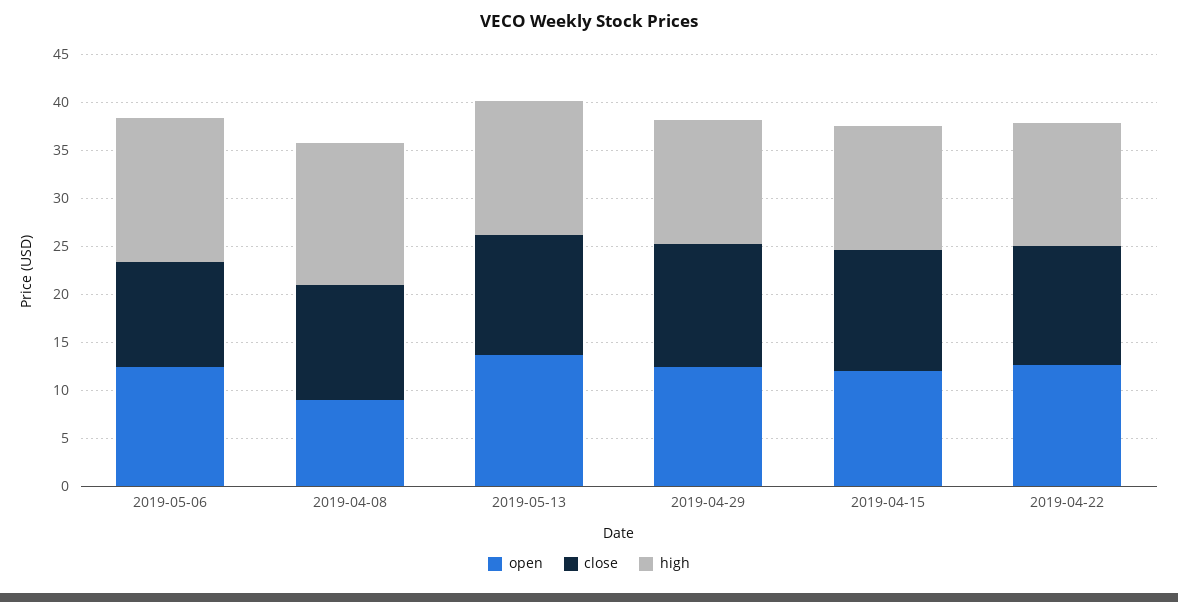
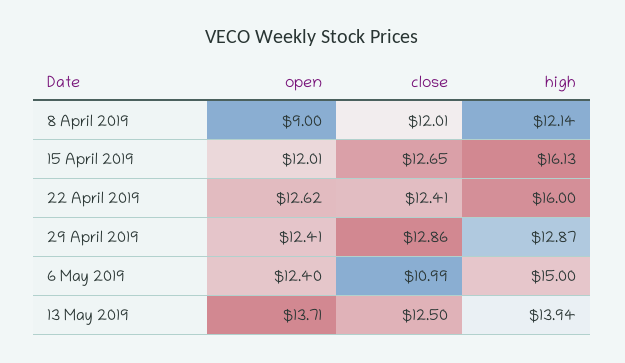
  {
    "open": {
      "2019-05-06": 12.4,
      "2019-04-08": 9,
      "2019-05-13": 13.71,
      "2019-04-29": 12.41,
      "2019-04-15": 12.01,
      "2019-04-22": 12.62
    },
    "close": {
      "2019-05-06": 10.99,
      "2019-04-08": 12.01,
      "2019-05-13": 12.5,
      "2019-04-29": 12.86,
      "2019-04-15": 12.65,
      "2019-04-22": 12.41
    },
    "high": {
      "2019-05-06": 15,
-     "2019-04-08": 15,
+     "2019-04-08": 12.14,
      "2019-05-13": 13.94,
      "2019-04-29": 12.87,
-     "2019-04-15": 13,
+     "2019-04-15": 16.13,
-     "2019-04-22": 13
+     "2019-04-22": 16
    }
  }

